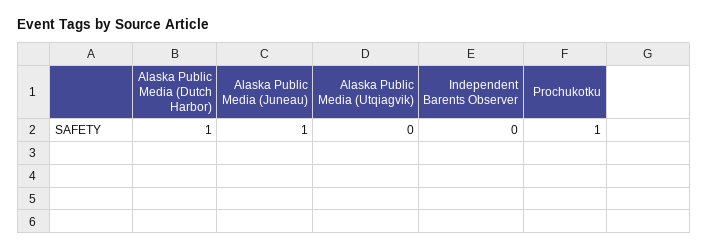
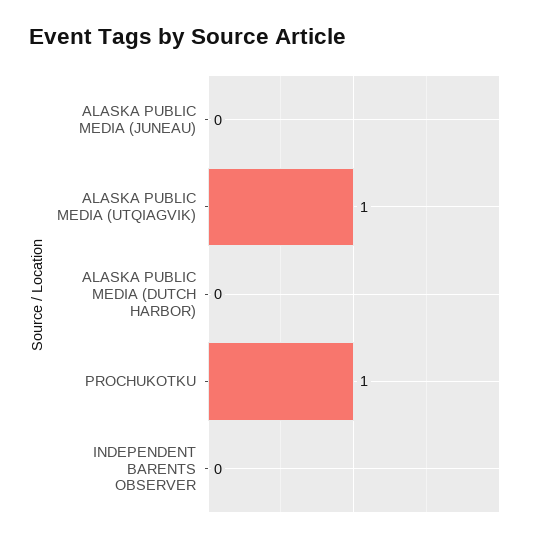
  {
-   "Alaska Public Media (Dutch Harbor)": 1,
+   "Alaska Public Media (Dutch Harbor)": 0,
-   "Alaska Public Media (Juneau)": 1,
+   "Alaska Public Media (Juneau)": 0,
-   "Alaska Public Media (Utqiagvik)": 0,
+   "Alaska Public Media (Utqiagvik)": 1,
    "Independent Barents Observer": 0,
    "Prochukotku": 1
  }

